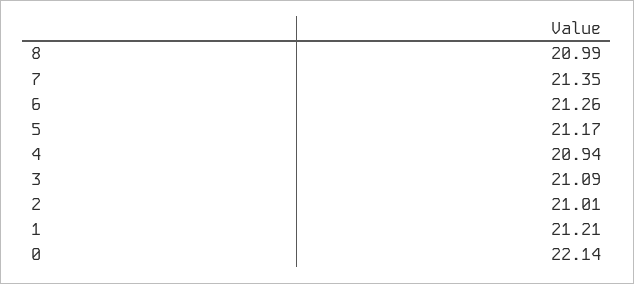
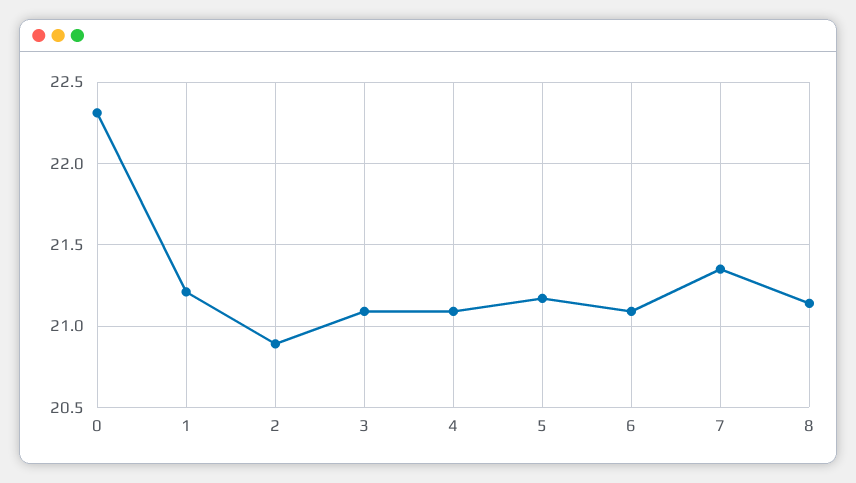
  {
-   "8": 20.99,
+   "8": 21.15,
    "7": 21.35,
-   "6": 21.26,
+   "6": 21.1,
    "5": 21.17,
-   "4": 20.94,
+   "4": 21.1,
    "3": 21.09,
-   "2": 21.01,
+   "2": 20.9,
    "1": 21.21,
-   "0": 22.14
+   "0": 22.3
  }

